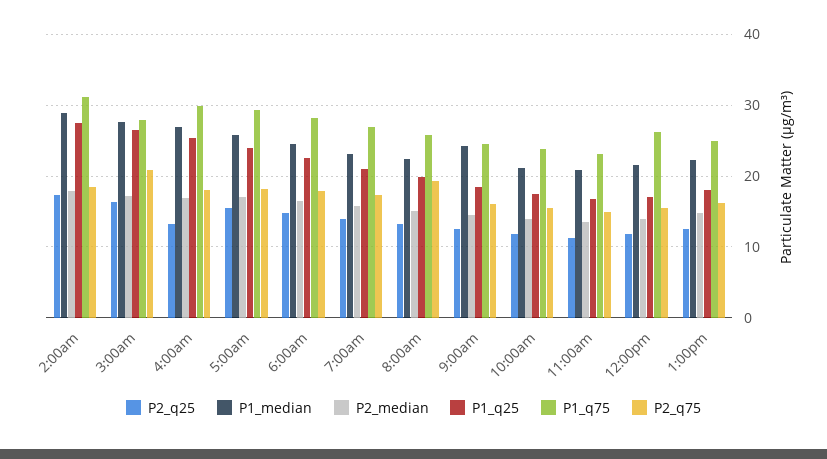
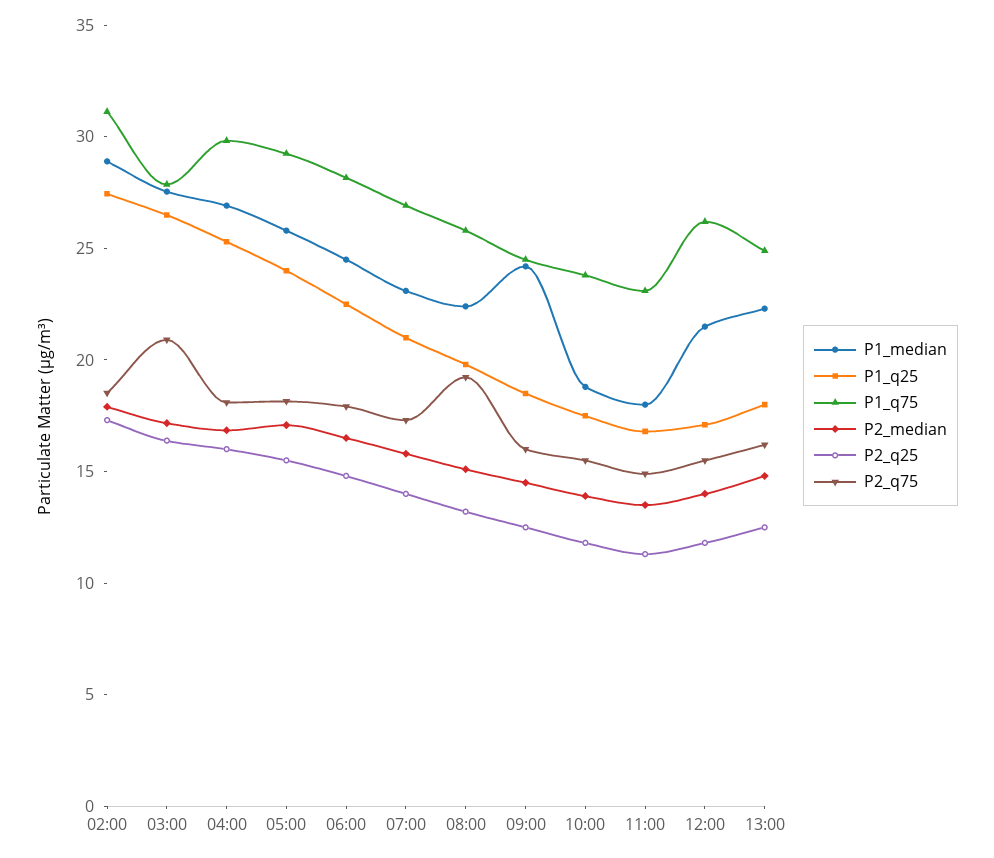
  {
    "P2_q25": {
      "2:00am": 17,
      "3:00am": 16,
-     "4:00am": 13,
+     "4:00am": 16,
      "5:00am": 16,
      "6:00am": 15,
      "7:00am": 14,
      "8:00am": 13,
      "9:00am": 13,
      "10:00am": 12,
      "11:00am": 11,
      "12:00pm": 12,
      "1:00pm": 13
    },
    "P1_median": {
      "2:00am": 29,
      "3:00am": 28,
      "4:00am": 27,
      "5:00am": 26,
      "6:00am": 25,
      "7:00am": 23,
      "8:00am": 22,
      "9:00am": 24,
-     "10:00am": 21,
+     "10:00am": 19,
-     "11:00am": 21,
+     "11:00am": 18,
      "12:00pm": 22,
      "1:00pm": 22
    },
    "P2_median": {
      "2:00am": 18,
      "3:00am": 17,
      "4:00am": 17,
      "5:00am": 17,
      "6:00am": 17,
      "7:00am": 16,
      "8:00am": 15,
      "9:00am": 15,
      "10:00am": 14,
      "11:00am": 14,
      "12:00pm": 14,
      "1:00pm": 15
    },
    "P1_q25": {
      "2:00am": 27,
      "3:00am": 27,
      "4:00am": 25,
      "5:00am": 24,
      "6:00am": 23,
      "7:00am": 21,
      "8:00am": 20,
      "9:00am": 19,
      "10:00am": 18,
      "11:00am": 17,
      "12:00pm": 17,
      "1:00pm": 18
    },
    "P1_q75": {
      "2:00am": 31,
      "3:00am": 28,
      "4:00am": 30,
      "5:00am": 29,
      "6:00am": 28,
      "7:00am": 27,
      "8:00am": 26,
      "9:00am": 25,
      "10:00am": 24,
      "11:00am": 23,
      "12:00pm": 26,
      "1:00pm": 25
    },
    "P2_q75": {
      "2:00am": 19,
      "3:00am": 21,
      "4:00am": 18,
      "5:00am": 18,
      "6:00am": 18,
      "7:00am": 17,
      "8:00am": 19,
      "9:00am": 16,
      "10:00am": 16,
      "11:00am": 15,
      "12:00pm": 16,
      "1:00pm": 16
    }
  }

